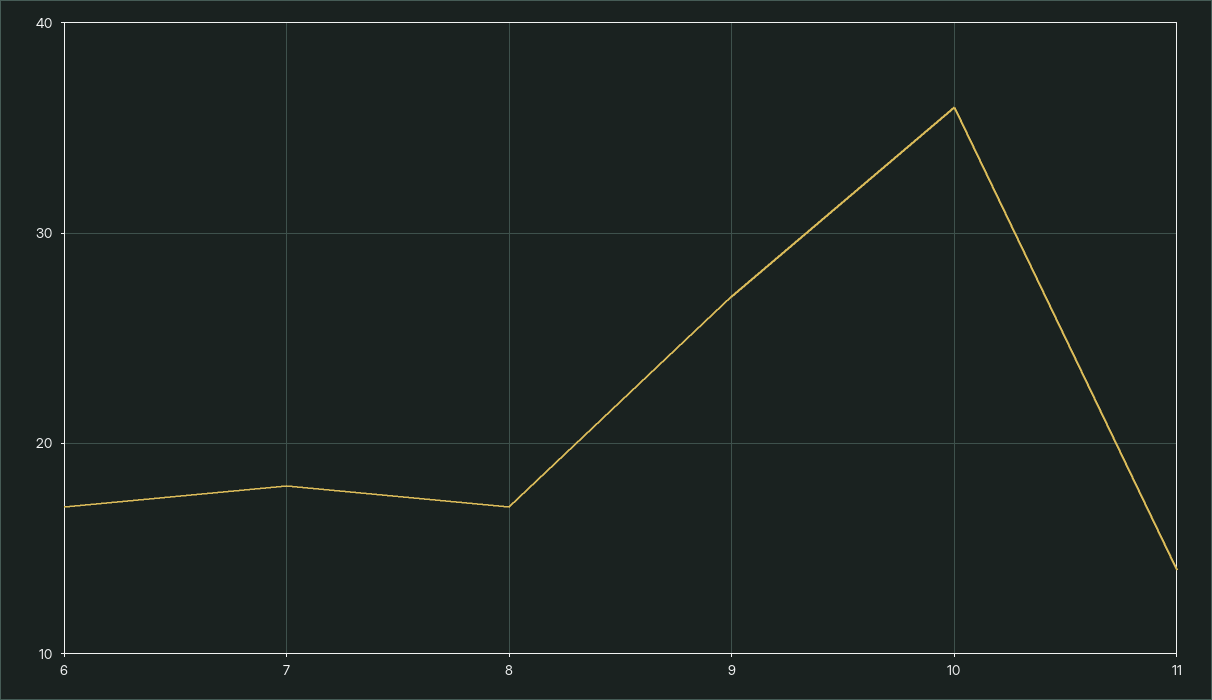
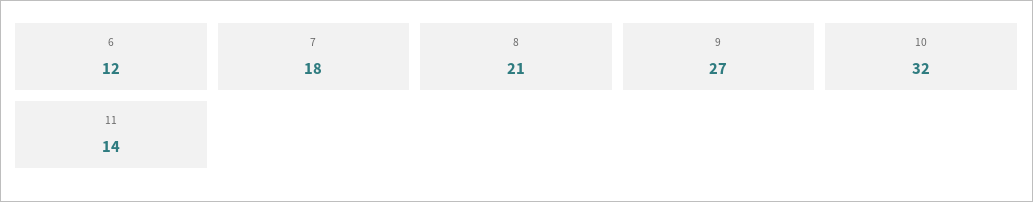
  {
-   "6": 17,
+   "6": 12,
    "7": 18,
-   "8": 17,
+   "8": 21,
    "9": 27,
-   "10": 36,
+   "10": 32,
    "11": 14
  }

